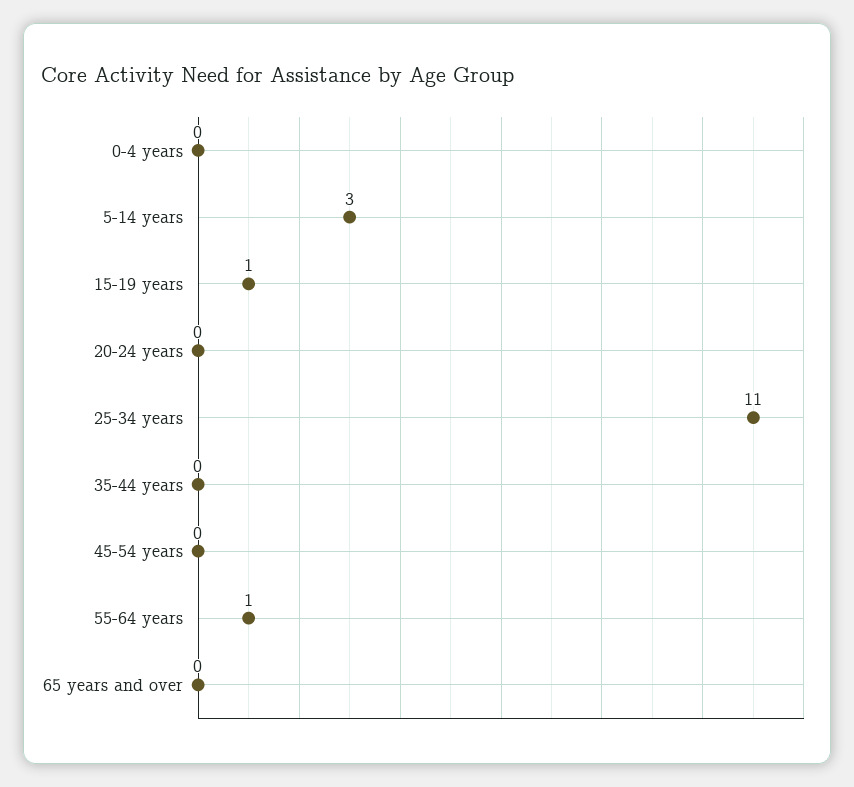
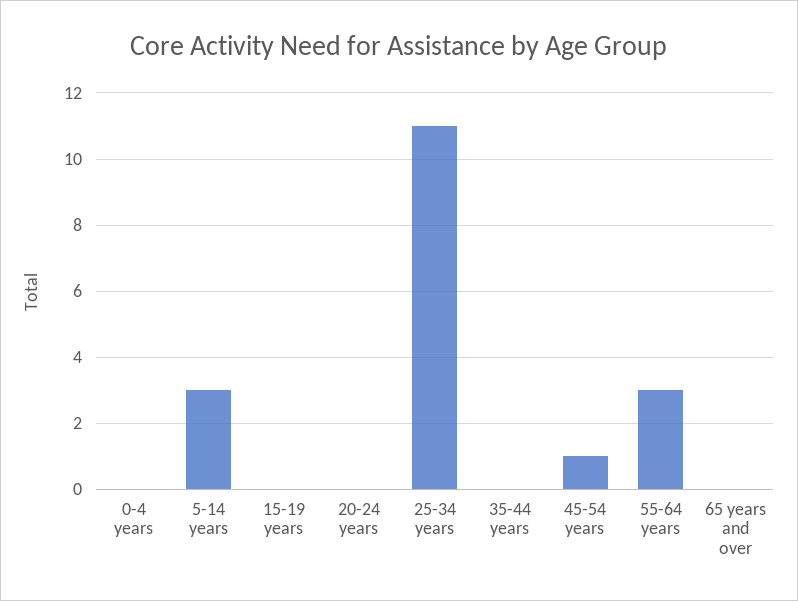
  {
    "0-4 years": 0,
    "5-14 years": 3,
-   "15-19 years": 1,
+   "15-19 years": 0,
    "20-24 years": 0,
    "25-34 years": 11,
    "35-44 years": 0,
-   "45-54 years": 0,
+   "45-54 years": 1,
-   "55-64 years": 1,
+   "55-64 years": 3,
    "65 years and over": 0
  }

